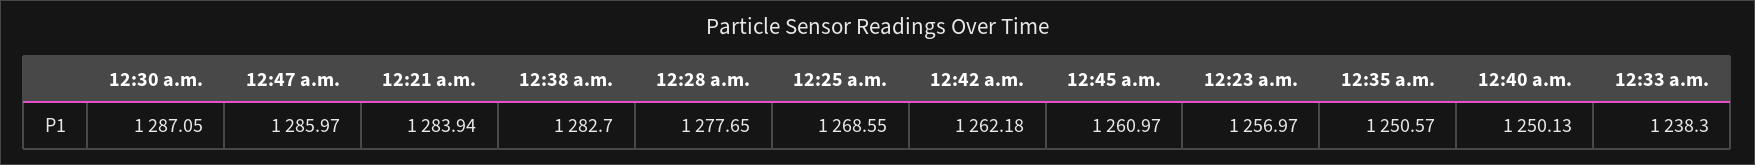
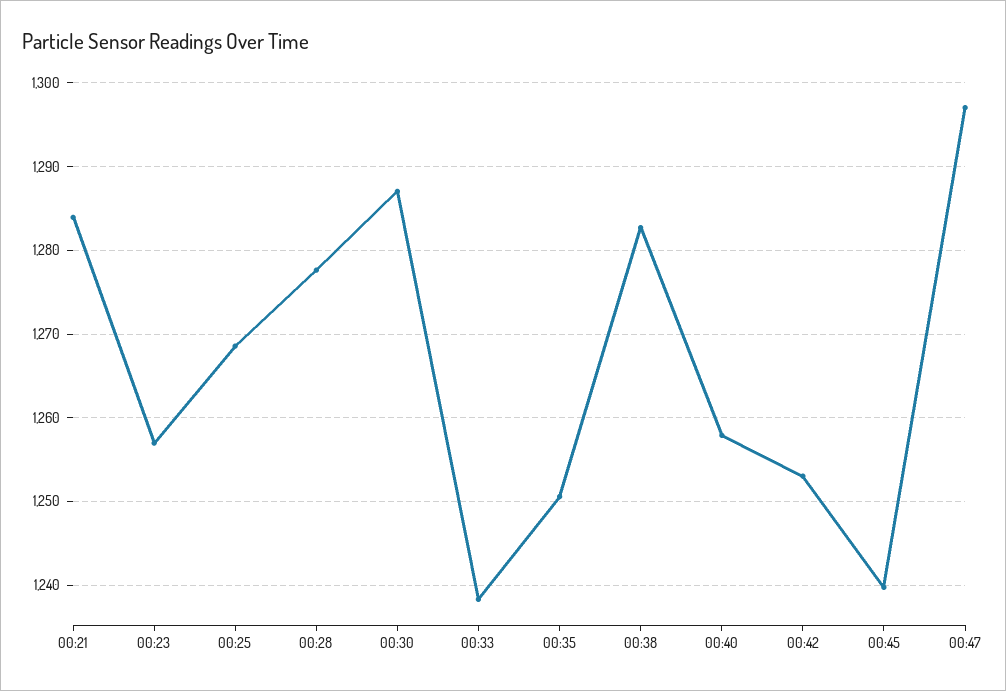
  {
    "12:30 a.m.": 1287.05,
-   "12:47 a.m.": 1285.97,
+   "12:47 a.m.": 1297,
    "12:21 a.m.": 1283.94,
    "12:38 a.m.": 1282.7,
    "12:28 a.m.": 1277.65,
    "12:25 a.m.": 1268.55,
-   "12:42 a.m.": 1262.18,
+   "12:42 a.m.": 1253,
-   "12:45 a.m.": 1260.97,
+   "12:45 a.m.": 1240,
    "12:23 a.m.": 1256.97,
    "12:35 a.m.": 1250.57,
-   "12:40 a.m.": 1250.13,
+   "12:40 a.m.": 1258,
    "12:33 a.m.": 1238.3
  }

